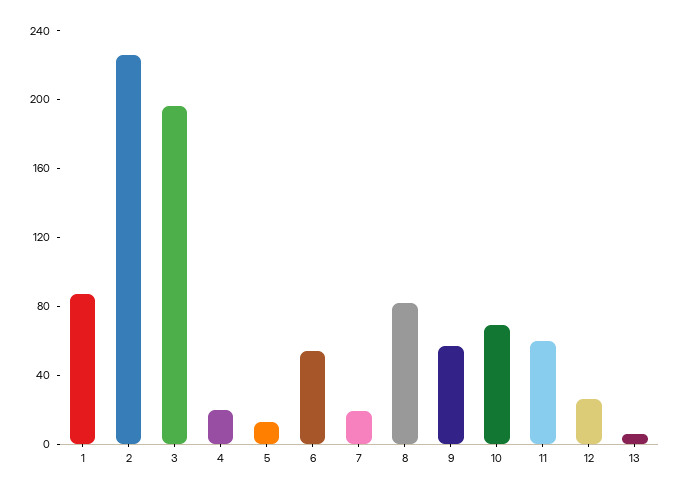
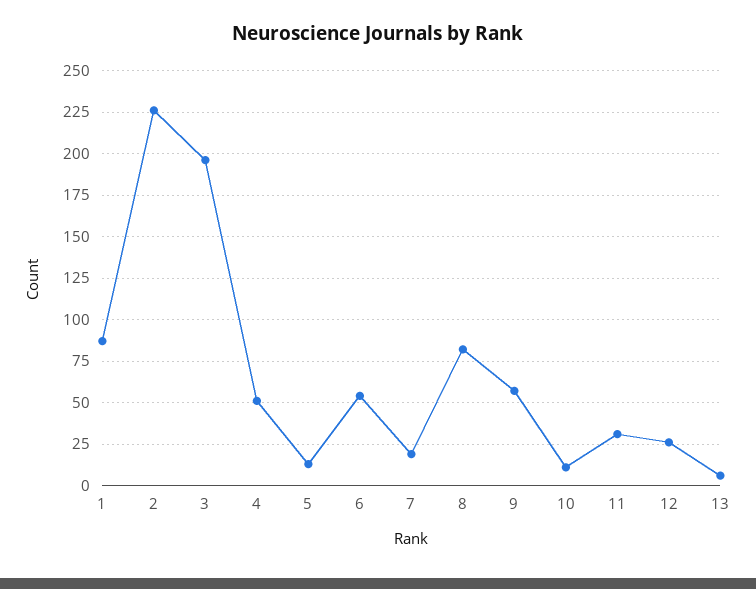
  {
    "1": 85,
    "2": 225,
    "3": 195,
-   "4": 20,
+   "4": 50,
    "5": 15,
    "6": 55,
    "7": 20,
    "8": 80,
    "9": 55,
-   "10": 70,
+   "10": 10,
-   "11": 60,
+   "11": 30,
    "12": 25,
    "13": 5
  }

